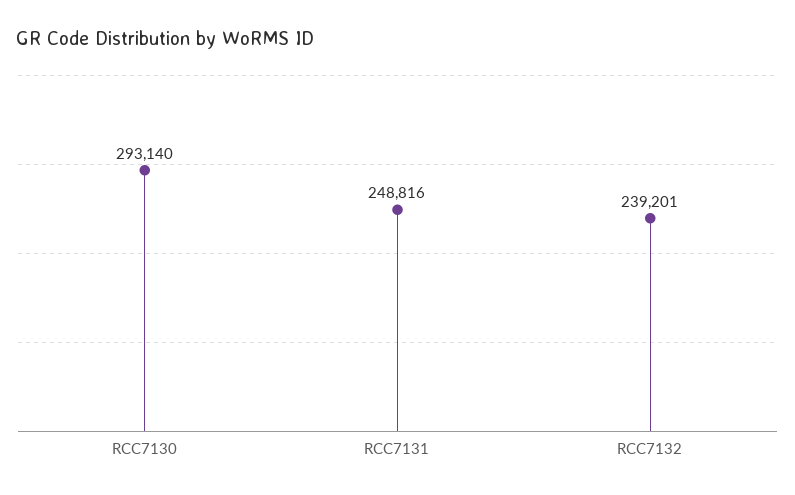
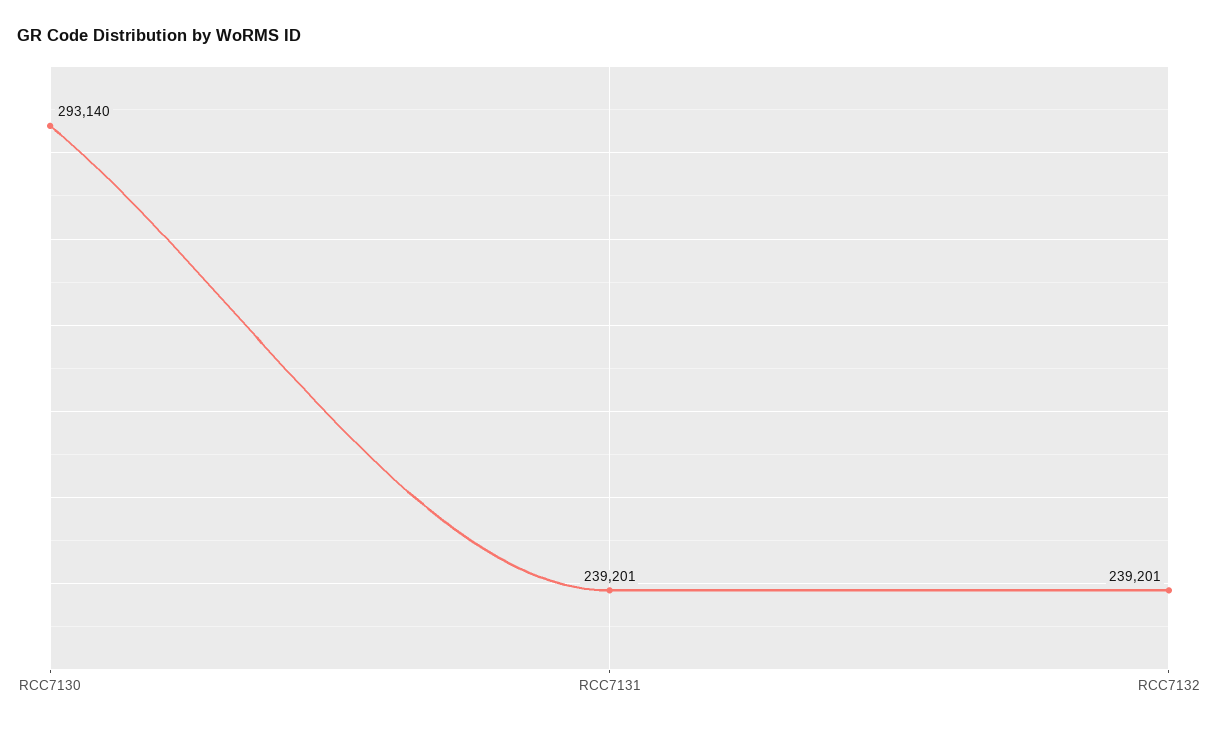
  {
    "RCC7130": 293140,
-   "RCC7131": 248816,
+   "RCC7131": 239201,
    "RCC7132": 239201
  }

